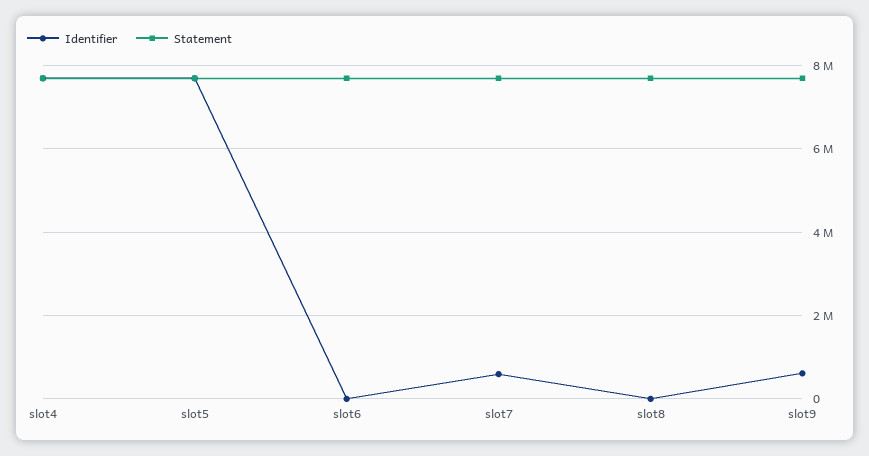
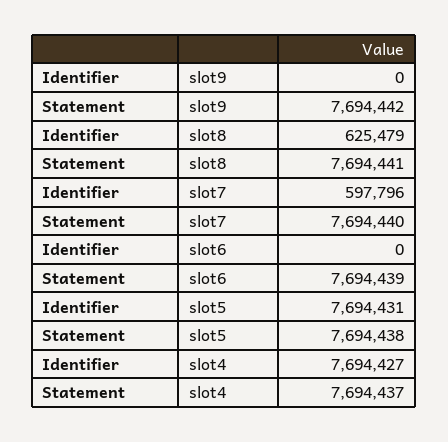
  {
    "Identifier": {
      "slot4": 7694427,
      "slot5": 7694431,
      "slot6": 0,
      "slot7": 597796,
-     "slot8": 0,
+     "slot8": 625479,
-     "slot9": 600000
+     "slot9": 0
    },
    "Statement": {
      "slot4": 7694437,
      "slot5": 7694438,
      "slot6": 7694439,
      "slot7": 7694440,
      "slot8": 7694441,
      "slot9": 7694442
    }
  }

